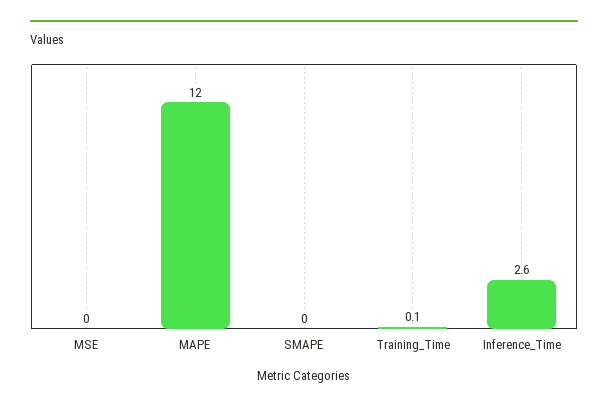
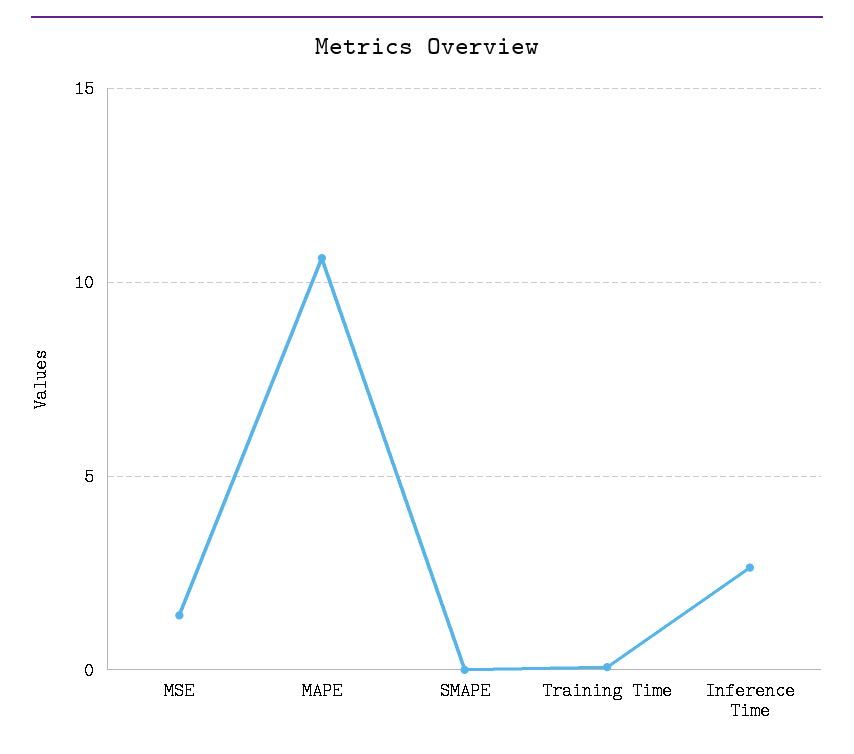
  {
-   "MSE": 0,
+   "MSE": 1.5,
-   "MAPE": 12,
+   "MAPE": 10.5,
    "SMAPE": 0,
    "Training_Time": 0.1,
    "Inference_Time": 2.6
  }

